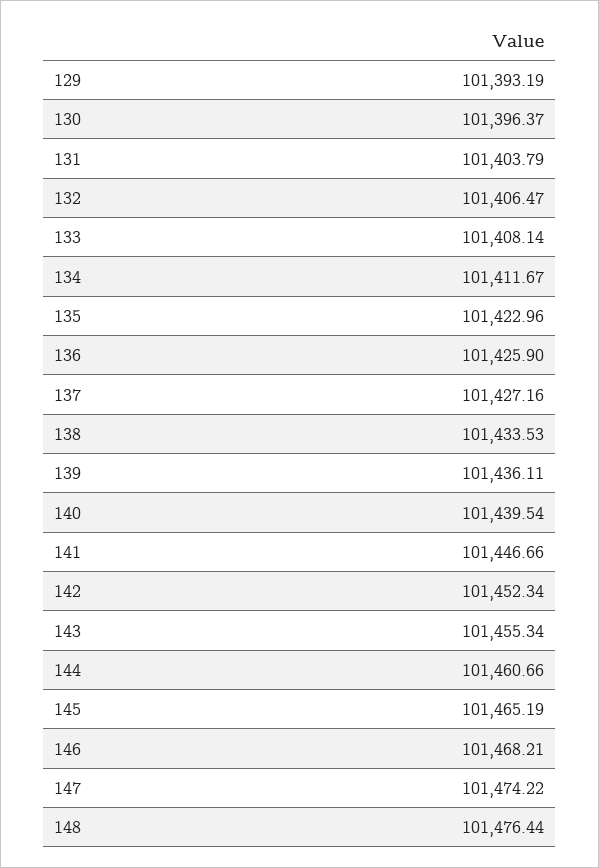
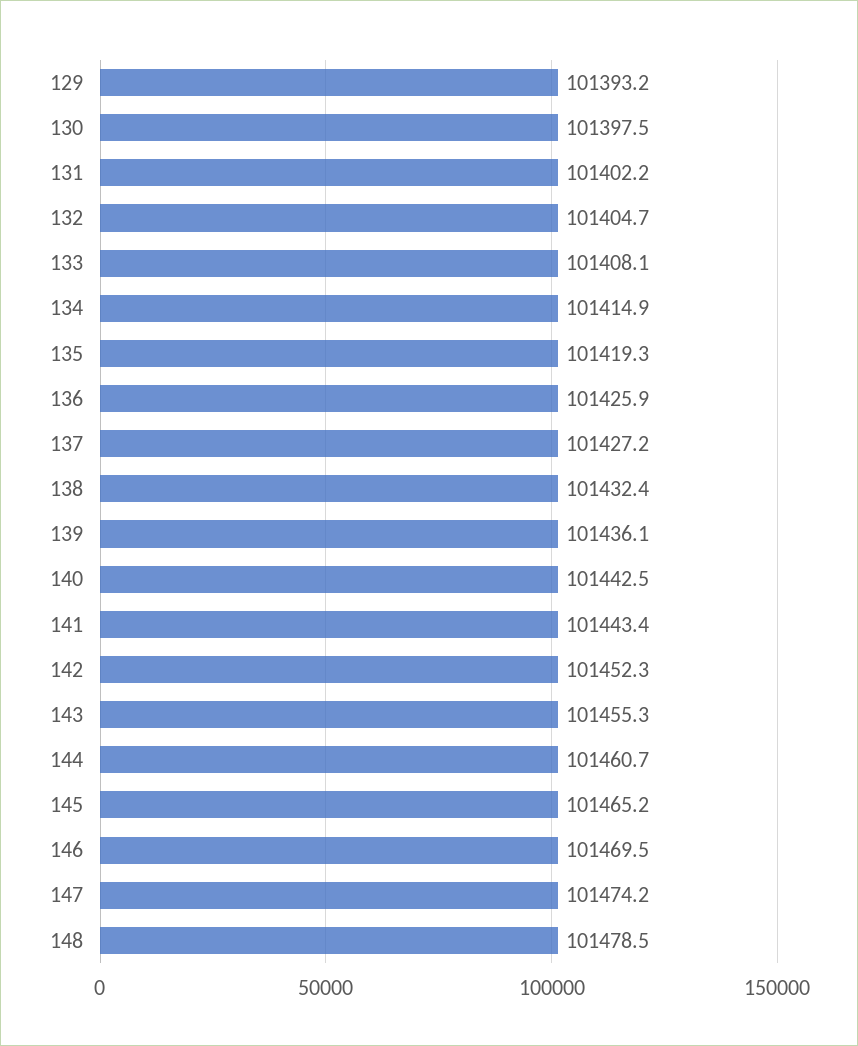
  {
    "129": 101393.19,
-   "130": 101396.37,
+   "130": 101397.5,
-   "131": 101403.79,
+   "131": 101402.2,
-   "132": 101406.47,
+   "132": 101404.7,
    "133": 101408.14,
-   "134": 101411.67,
+   "134": 101414.9,
-   "135": 101422.96,
+   "135": 101419.3,
    "136": 101425.9,
    "137": 101427.16,
-   "138": 101433.53,
+   "138": 101432.4,
    "139": 101436.11,
-   "140": 101439.54,
+   "140": 101442.5,
-   "141": 101446.66,
+   "141": 101443.4,
    "142": 101452.34,
    "143": 101455.34,
    "144": 101460.66,
    "145": 101465.19,
-   "146": 101468.21,
+   "146": 101469.5,
    "147": 101474.22,
-   "148": 101476.44
+   "148": 101478.5
  }

